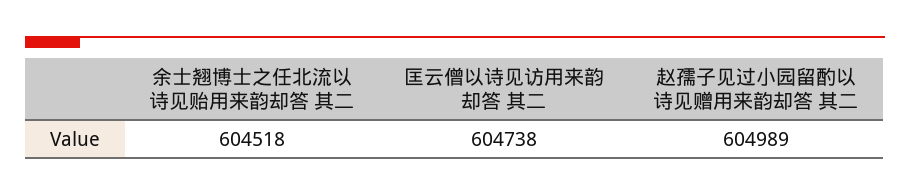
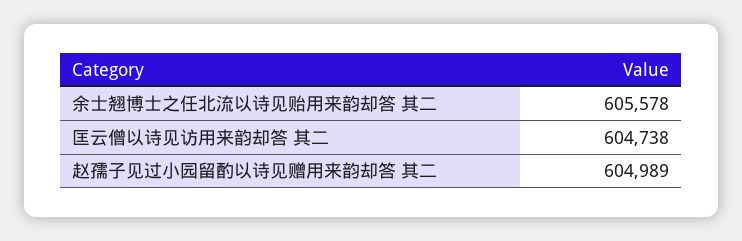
  {
-   "余士翘博士之任北流以诗见贻用来韵却答 其二": 604518,
+   "余士翘博士之任北流以诗见贻用来韵却答 其二": 605578,
    "匡云僧以诗见访用来韵却答 其二": 604738,
    "赵孺子见过小园留酌以诗见赠用来韵却答 其二": 604989
  }

